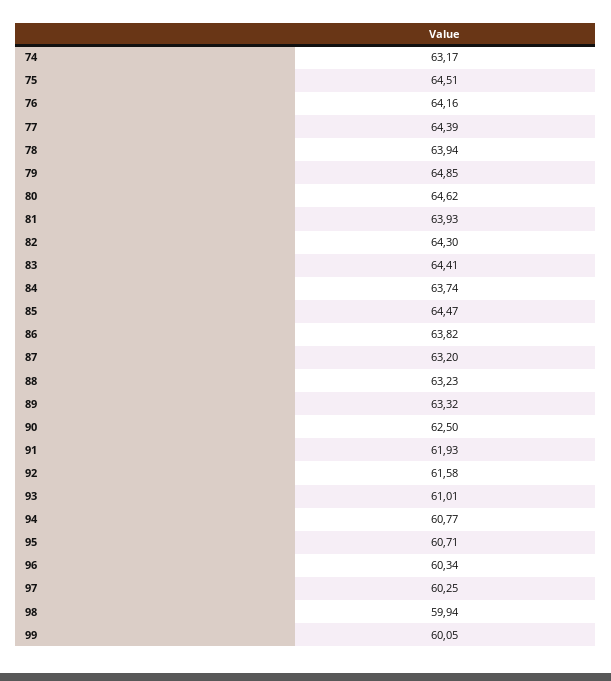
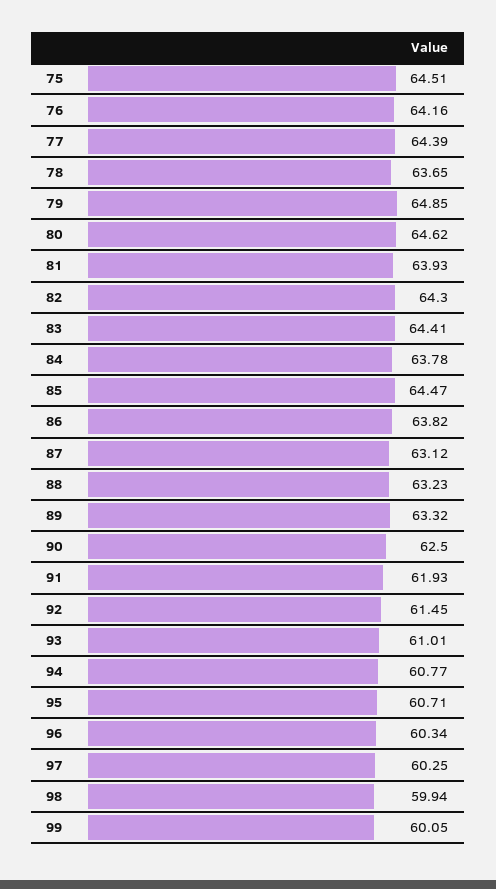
  {
-   "74": 63.17,
    "75": 64.51,
    "76": 64.16,
    "77": 64.39,
-   "78": 63.94,
+   "78": 63.65,
    "79": 64.85,
    "80": 64.62,
    "81": 63.93,
    "82": 64.3,
    "83": 64.41,
-   "84": 63.74,
+   "84": 63.78,
    "85": 64.47,
    "86": 63.82,
-   "87": 63.2,
+   "87": 63.12,
    "88": 63.23,
    "89": 63.32,
    "90": 62.5,
    "91": 61.93,
-   "92": 61.58,
+   "92": 61.45,
    "93": 61.01,
    "94": 60.77,
    "95": 60.71,
    "96": 60.34,
    "97": 60.25,
    "98": 59.94,
    "99": 60.05
  }

